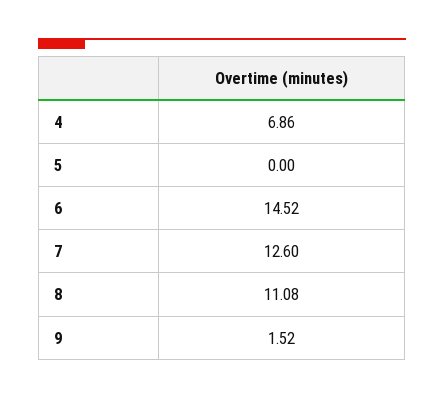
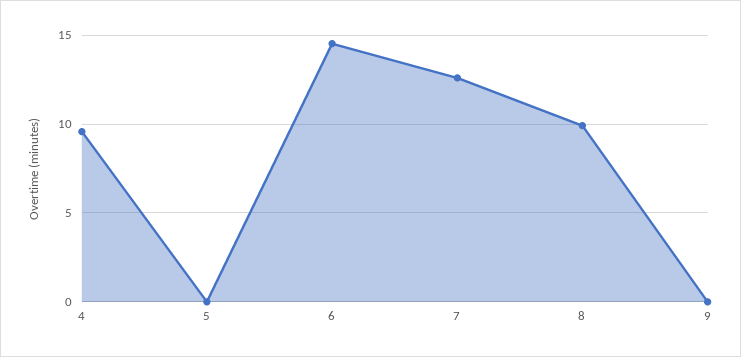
  {
-   "4": 6.86,
+   "4": 9.5,
    "5": 0,
    "6": 14.52,
    "7": 12.6,
-   "8": 11.08,
+   "8": 10,
-   "9": 1.52
+   "9": 0
  }

